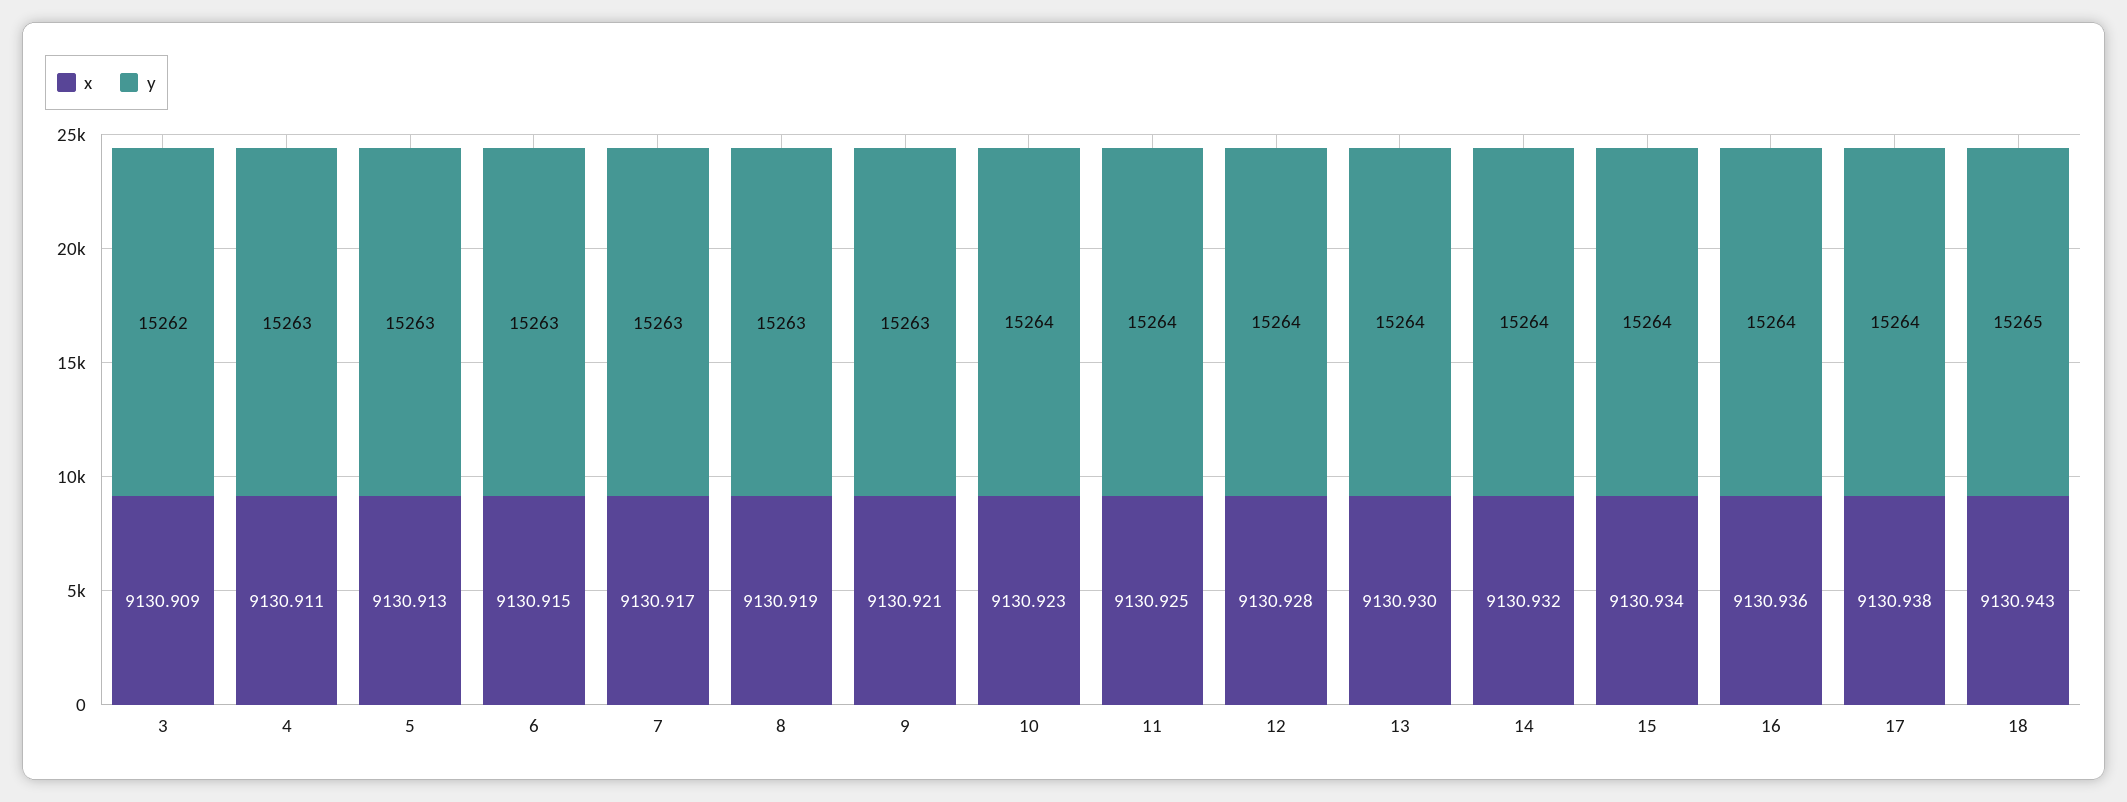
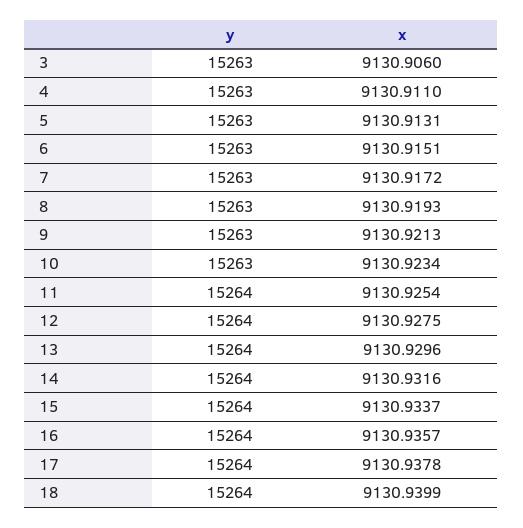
  {
    "x": {
-     "3": 9130.909,
+     "3": 9130.906,
      "4": 9130.911,
      "5": 9130.9131,
      "6": 9130.9151,
      "7": 9130.9172,
      "8": 9130.9193,
      "9": 9130.9213,
      "10": 9130.9234,
      "11": 9130.9254,
      "12": 9130.9275,
      "13": 9130.9296,
      "14": 9130.9316,
      "15": 9130.9337,
      "16": 9130.9357,
      "17": 9130.9378,
-     "18": 9130.943
+     "18": 9130.9399
    },
    "y": {
-     "3": 15262,
+     "3": 15263,
      "4": 15263,
      "5": 15263,
      "6": 15263,
      "7": 15263,
      "8": 15263,
      "9": 15263,
-     "10": 15264,
+     "10": 15263,
      "11": 15264,
      "12": 15264,
      "13": 15264,
      "14": 15264,
      "15": 15264,
      "16": 15264,
      "17": 15264,
-     "18": 15265
+     "18": 15264
    }
  }

